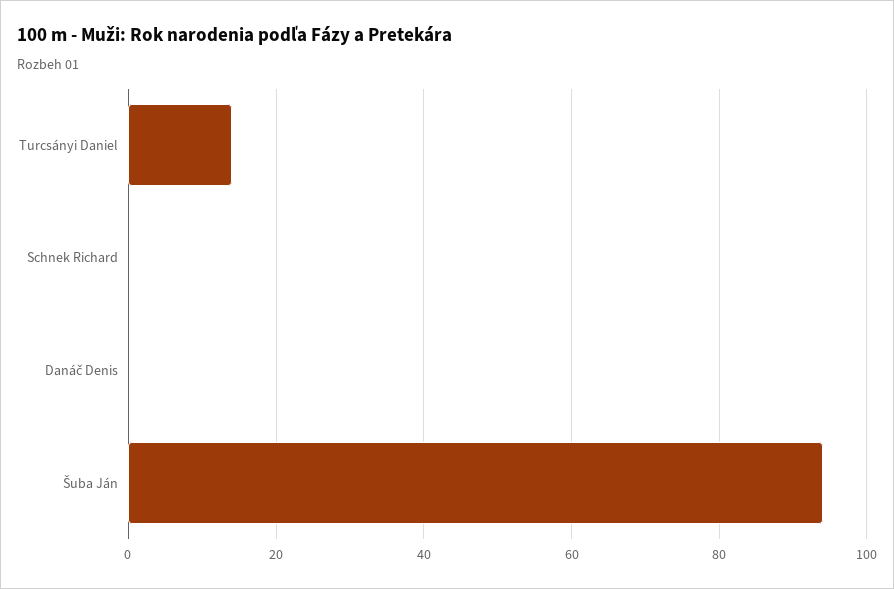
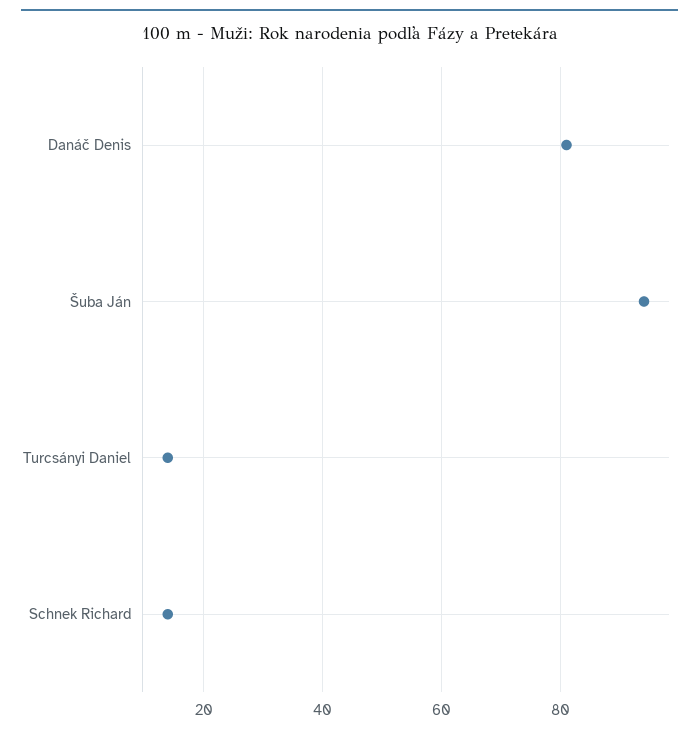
  {
    "Turcsányi Daniel": 15,
-   "Schnek Richard": 0,
+   "Schnek Richard": 15,
-   "Danáč Denis": 0,
+   "Danáč Denis": 80,
    "Šuba Ján": 95
  }

